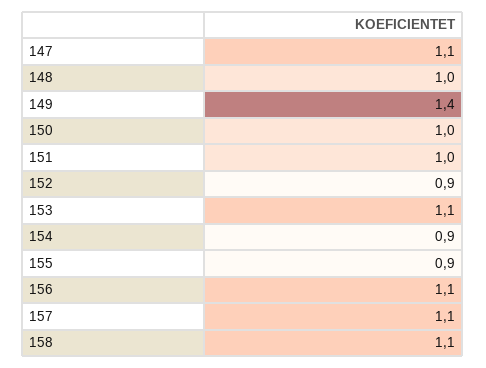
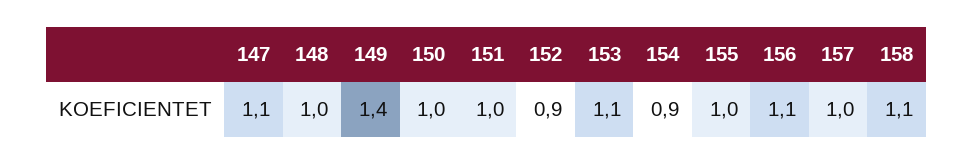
  {
    "147": 1.1,
    "148": 1,
    "149": 1.4,
    "150": 1,
    "151": 1,
    "152": 0.9,
    "153": 1.1,
    "154": 0.9,
-   "155": 0.9,
+   "155": 1,
    "156": 1.1,
-   "157": 1.1,
+   "157": 1,
    "158": 1.1
  }

